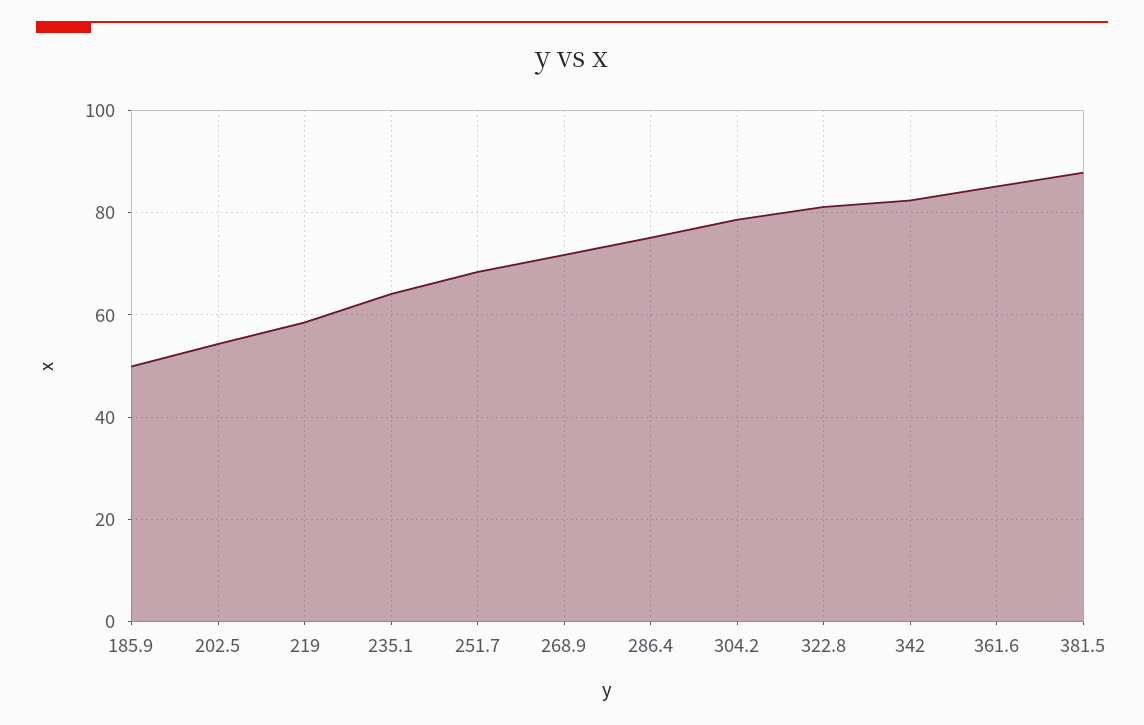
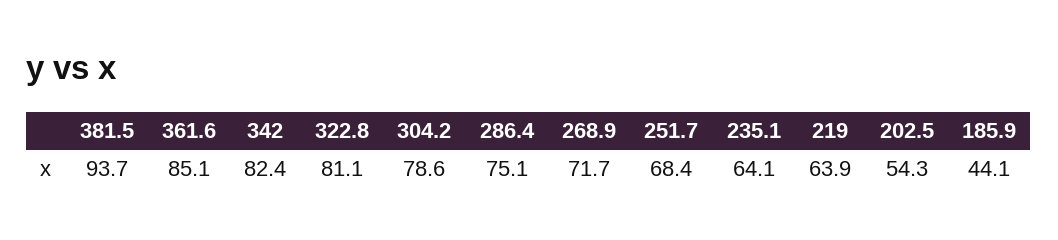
  {
-   "185.9": 50,
+   "185.9": 44.1,
    "202.5": 54.3,
-   "219": 58,
+   "219": 63.9,
    "235.1": 64.1,
    "251.7": 68.4,
    "268.9": 71.7,
    "286.4": 75.1,
    "304.2": 78.6,
    "322.8": 81.1,
    "342": 82.4,
    "361.6": 85.1,
-   "381.5": 88
+   "381.5": 93.7
  }

